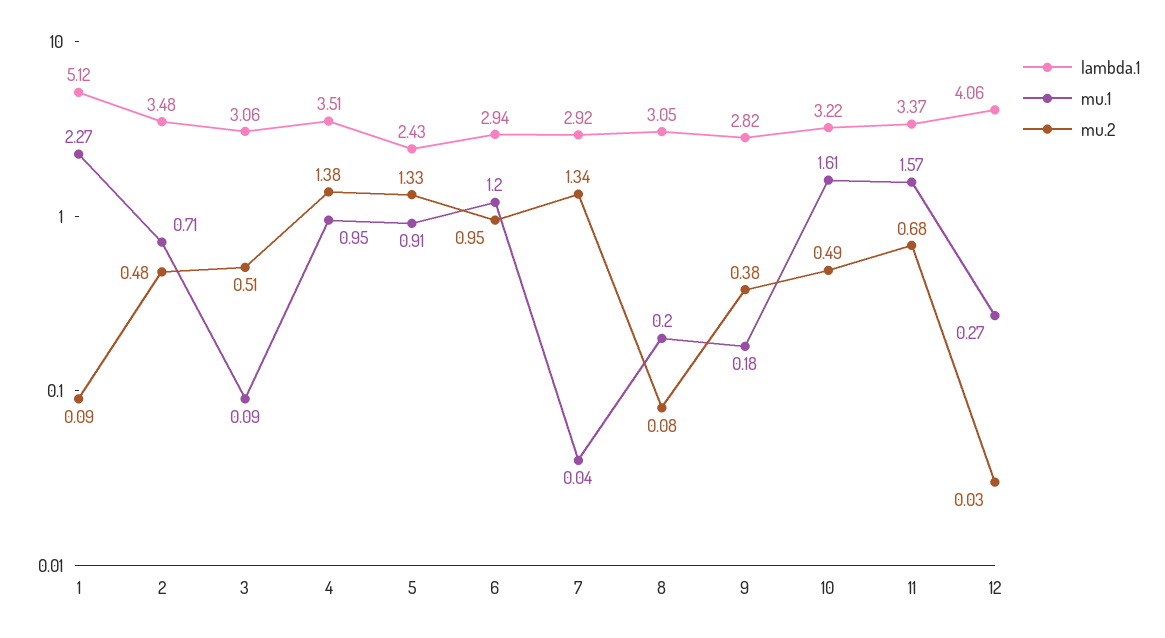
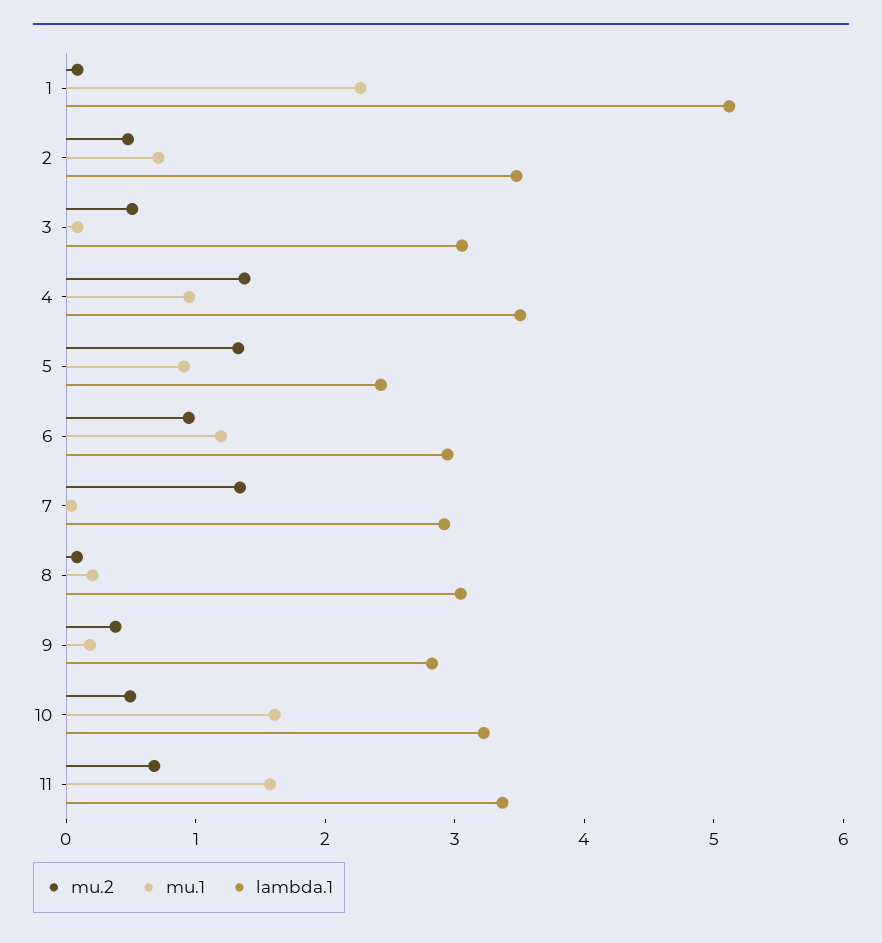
  {
    "lambda.1": {
      "1": 5.12,
      "2": 3.48,
      "3": 3.06,
      "4": 3.51,
      "5": 2.43,
      "6": 2.94,
      "7": 2.92,
      "8": 3.05,
      "9": 2.82,
      "10": 3.22,
-     "11": 3.37,
+     "11": 3.37
-     "12": 4.06
    },
    "mu.1": {
      "1": 2.27,
      "2": 0.71,
      "3": 0.09,
      "4": 0.95,
      "5": 0.91,
      "6": 1.2,
      "7": 0.04,
      "8": 0.2,
      "9": 0.18,
      "10": 1.61,
-     "11": 1.57,
+     "11": 1.57
-     "12": 0.27
    },
    "mu.2": {
      "1": 0.09,
      "2": 0.48,
      "3": 0.51,
      "4": 1.38,
      "5": 1.33,
      "6": 0.95,
      "7": 1.34,
      "8": 0.08,
      "9": 0.38,
      "10": 0.49,
-     "11": 0.68,
+     "11": 0.68
-     "12": 0.03
    }
  }

